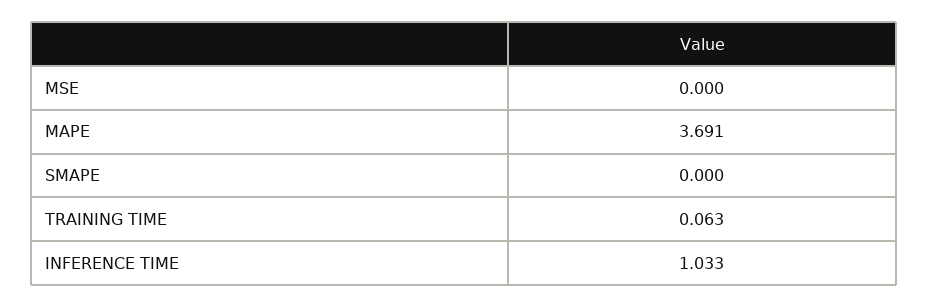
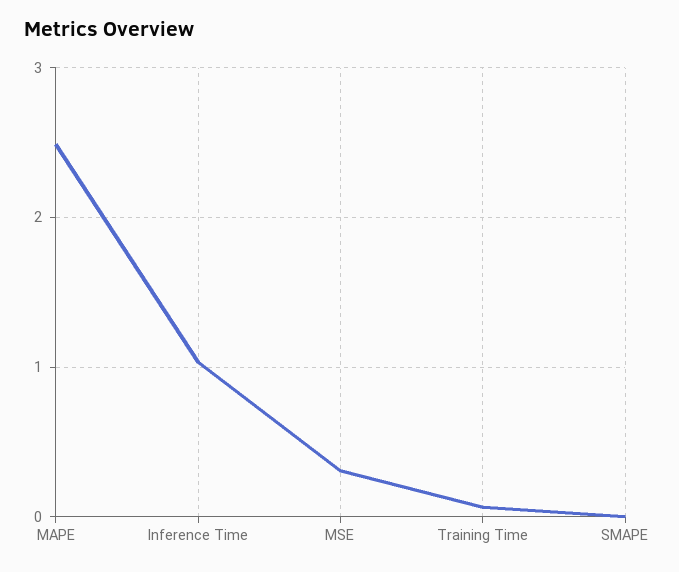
  {
-   "MSE": 0,
+   "MSE": 0.3,
-   "MAPE": 3.691,
+   "MAPE": 2.5,
    "SMAPE": 0,
    "TRAINING TIME": 0.063,
    "INFERENCE TIME": 1.033
  }

